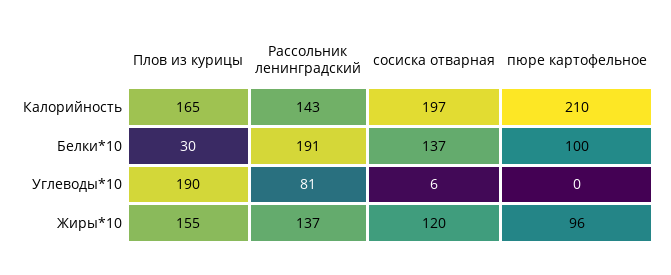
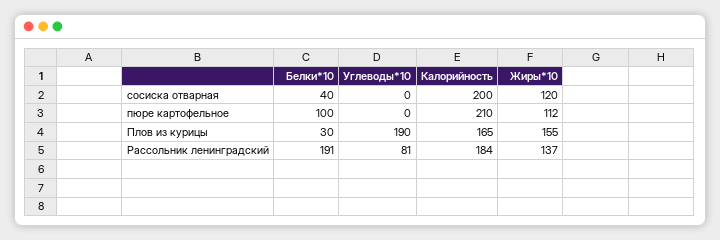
  {
    "Плов из курицы": {
      "Калорийность": 165,
      "Белки*10": 30,
      "Углеводы*10": 190,
      "Жиры*10": 155
    },
    "Рассольник ленинградский": {
-     "Калорийность": 143,
+     "Калорийность": 184,
      "Белки*10": 191,
      "Углеводы*10": 81,
      "Жиры*10": 137
    },
    "сосиска отварная": {
-     "Калорийность": 197,
+     "Калорийность": 200,
-     "Белки*10": 137,
+     "Белки*10": 40,
-     "Углеводы*10": 6,
+     "Углеводы*10": 0,
      "Жиры*10": 120
    },
    "пюре картофельное": {
      "Калорийность": 210,
      "Белки*10": 100,
      "Углеводы*10": 0,
-     "Жиры*10": 96
+     "Жиры*10": 112
    }
  }

